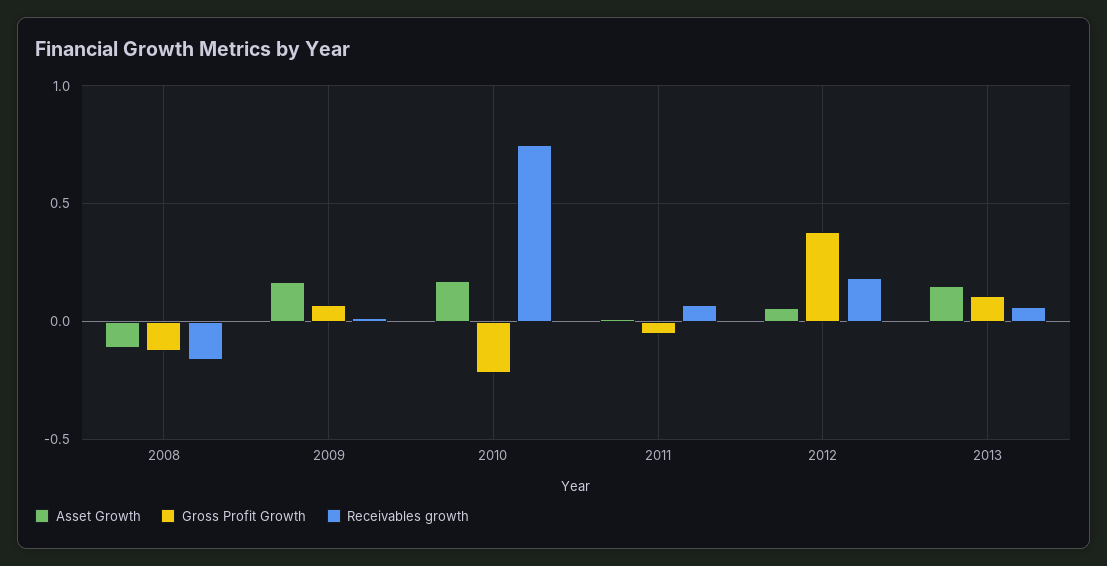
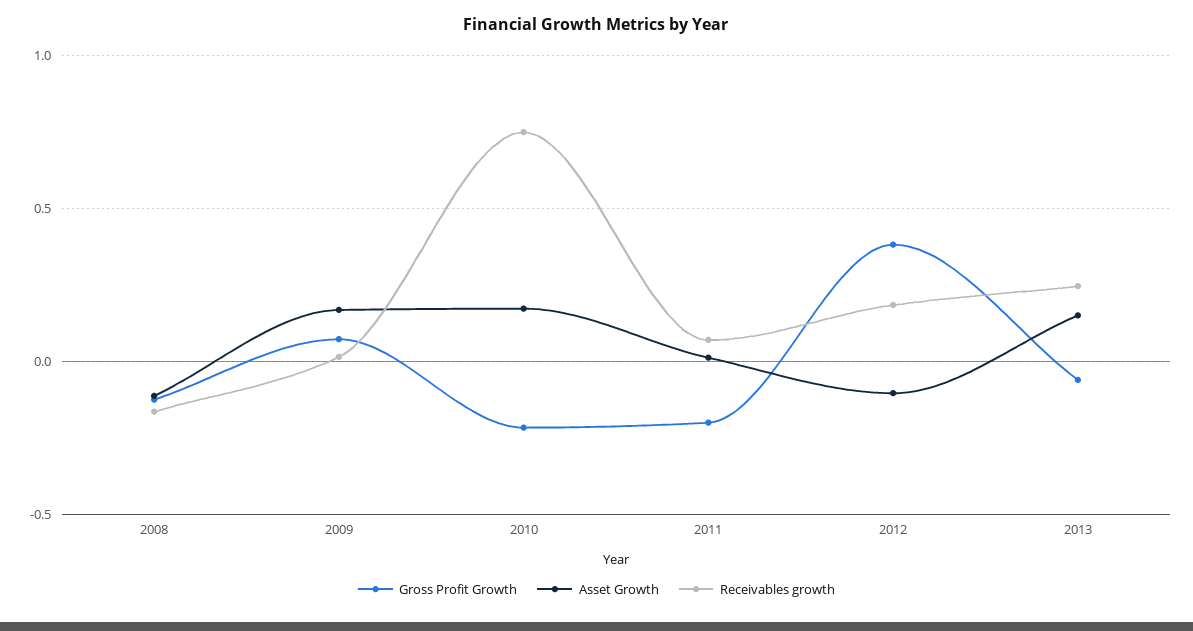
  {
    "Asset Growth": {
      "2008": -0.1,
      "2009": 0.15,
      "2010": 0.15,
      "2011": 0,
-     "2012": 0.05,
+     "2012": -0.1,
      "2013": 0.15
    },
    "Gross Profit Growth": {
      "2008": -0.15,
      "2009": 0.05,
      "2010": -0.2,
-     "2011": -0.05,
+     "2011": -0.2,
      "2012": 0.4,
-     "2013": 0.1
+     "2013": -0.05
    },
    "Receivables growth": {
      "2008": -0.15,
      "2009": 0,
      "2010": 0.75,
      "2011": 0.05,
      "2012": 0.2,
-     "2013": 0.05
+     "2013": 0.25
    }
  }

